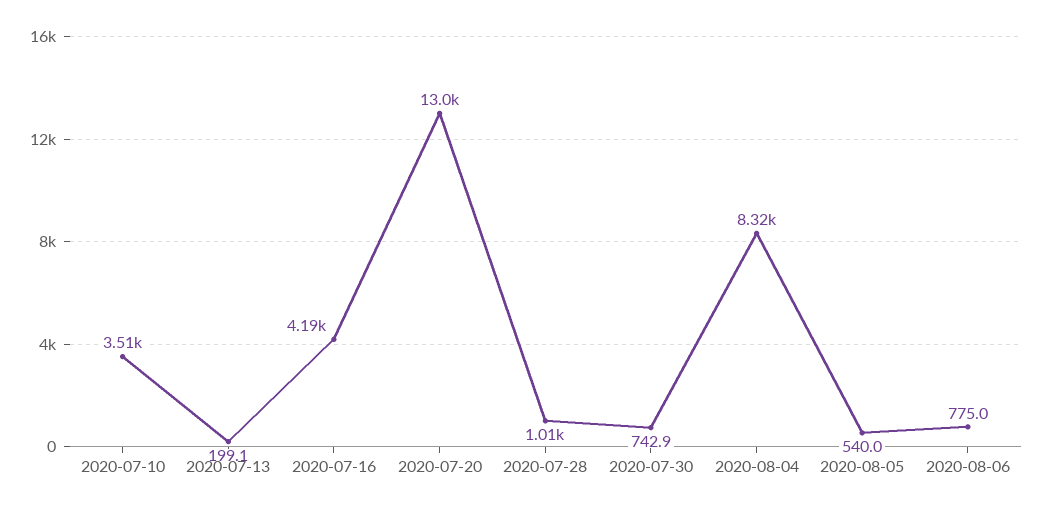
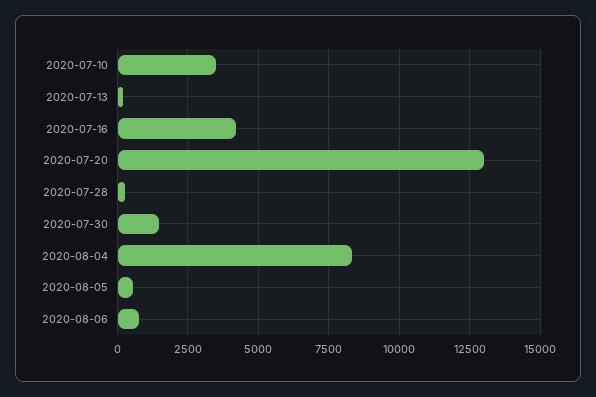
  {
    "2020-07-10": 3510,
    "2020-07-13": 199.1,
    "2020-07-16": 4190,
    "2020-07-20": 13000,
-   "2020-07-28": 1010,
+   "2020-07-28": 250,
-   "2020-07-30": 742.9,
+   "2020-07-30": 1500,
    "2020-08-04": 8320,
    "2020-08-05": 540,
    "2020-08-06": 775
  }

